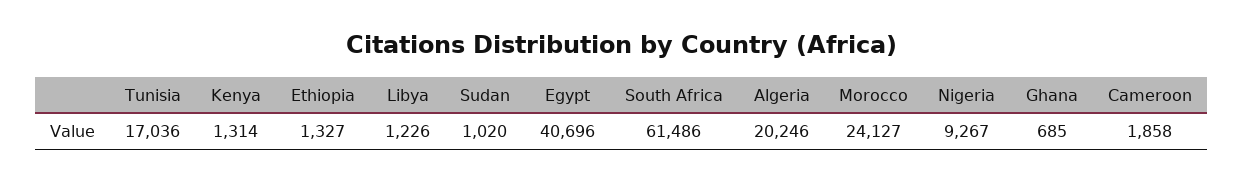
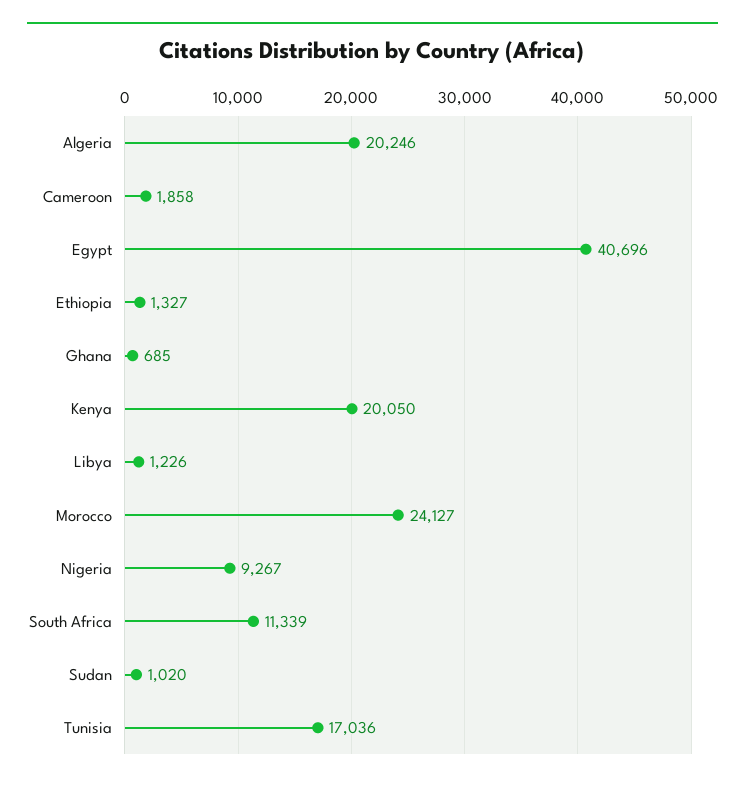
  {
    "Tunisia": 17036,
-   "Kenya": 1314,
+   "Kenya": 20050,
    "Ethiopia": 1327,
    "Libya": 1226,
    "Sudan": 1020,
    "Egypt": 40696,
-   "South Africa": 61486,
+   "South Africa": 11339,
    "Algeria": 20246,
    "Morocco": 24127,
    "Nigeria": 9267,
    "Ghana": 685,
    "Cameroon": 1858
  }

